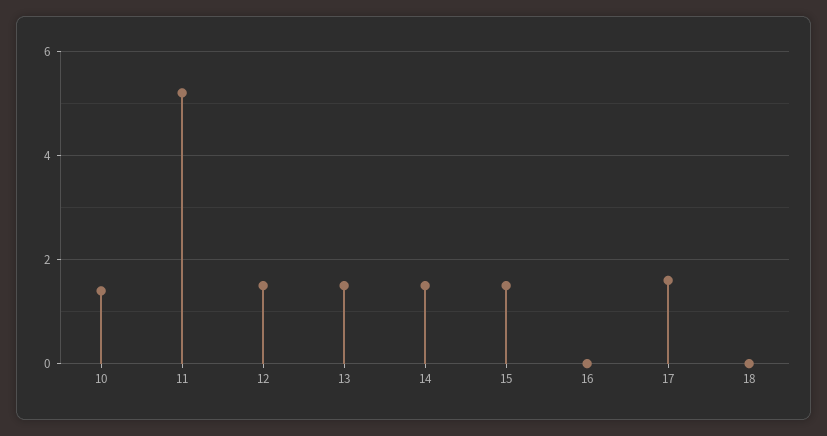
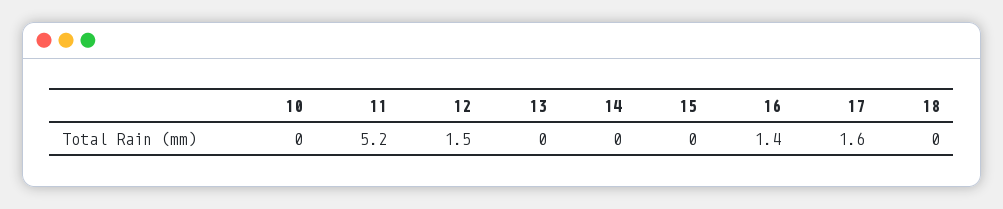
  {
-   "10": 1.5,
+   "10": 0,
    "11": 5.2,
    "12": 1.5,
-   "13": 1.5,
+   "13": 0,
-   "14": 1.5,
+   "14": 0,
-   "15": 1.5,
+   "15": 0,
-   "16": 0,
+   "16": 1.4,
    "17": 1.6,
    "18": 0
  }

